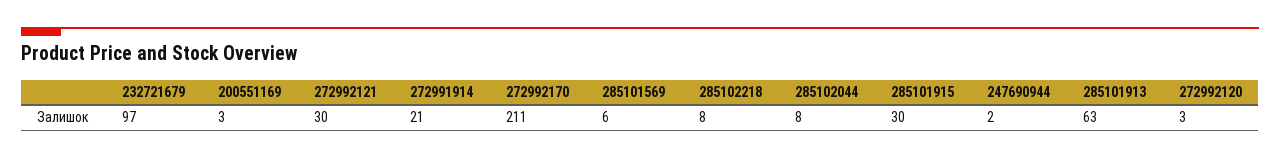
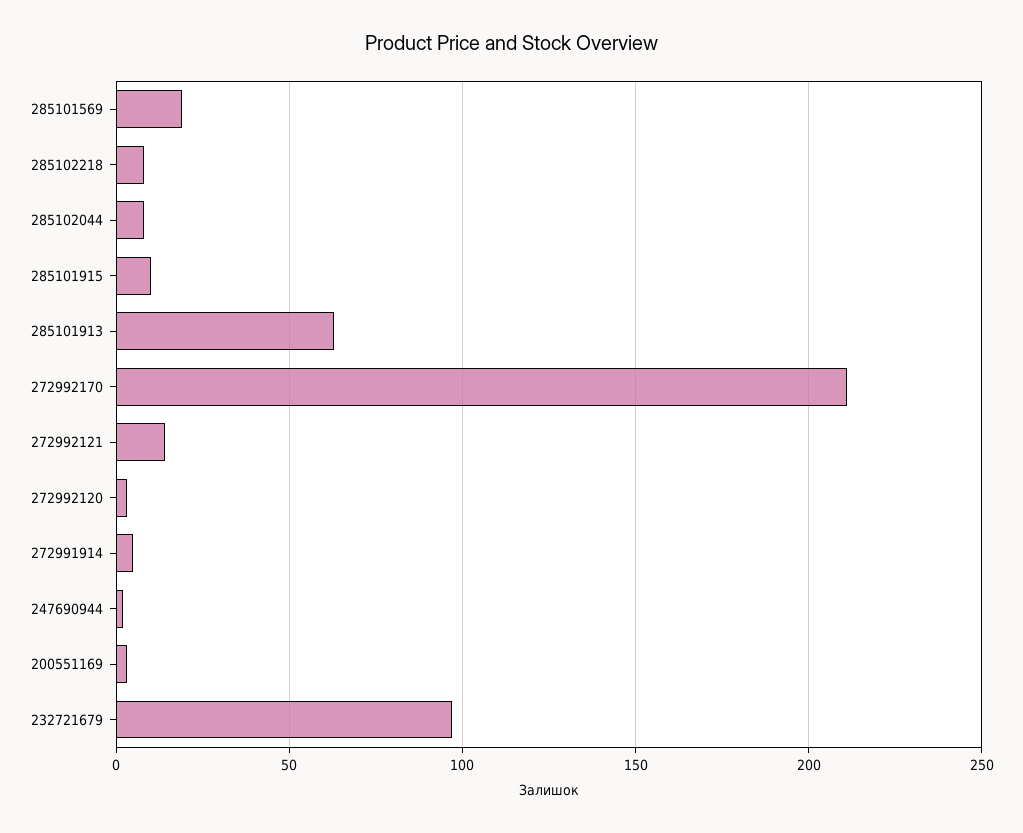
  {
    "232721679": 97,
    "200551169": 3,
-   "272992121": 30,
+   "272992121": 15,
-   "272991914": 21,
+   "272991914": 5,
    "272992170": 211,
-   "285101569": 6,
+   "285101569": 20,
    "285102218": 8,
    "285102044": 8,
-   "285101915": 30,
+   "285101915": 10,
    "247690944": 2,
    "285101913": 63,
    "272992120": 3
  }

